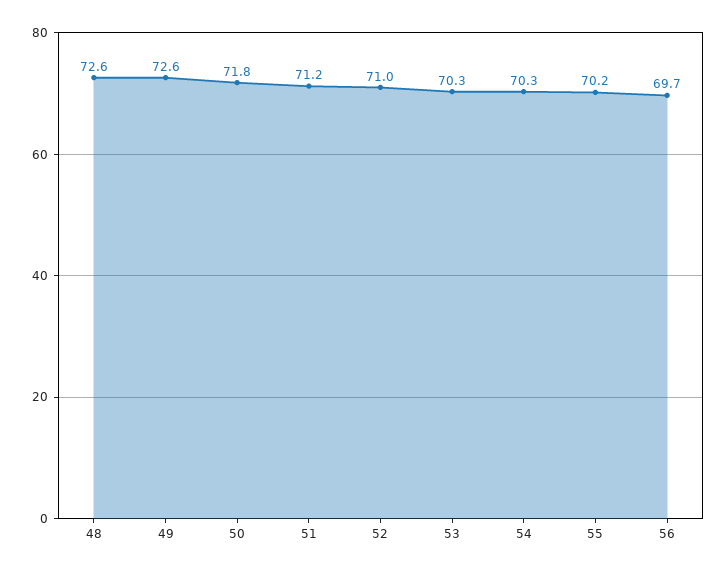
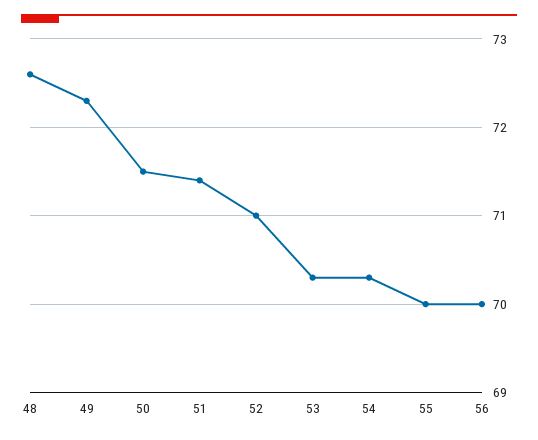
  {
    "48": 72.6,
-   "49": 72.6,
+   "49": 72.3,
-   "50": 71.8,
+   "50": 71.5,
-   "51": 71.2,
+   "51": 71.4,
    "52": 71,
    "53": 70.3,
    "54": 70.3,
-   "55": 70.2,
+   "55": 70,
-   "56": 69.7
+   "56": 70
  }

